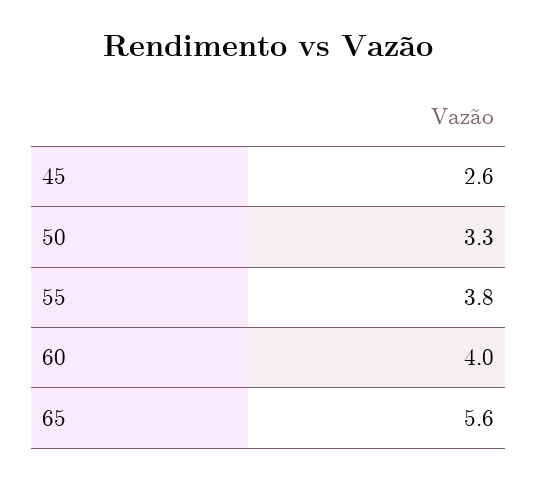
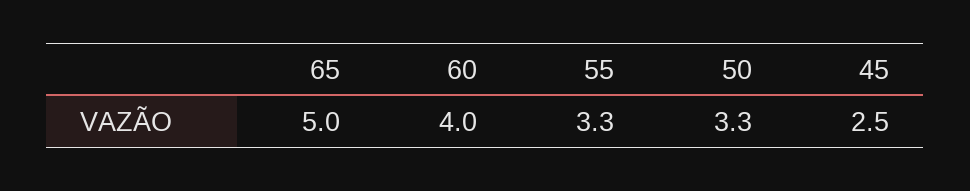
  {
-   "45": 2.6,
+   "45": 2.5,
    "50": 3.3,
-   "55": 3.8,
+   "55": 3.3,
    "60": 4,
-   "65": 5.6
+   "65": 5
  }

